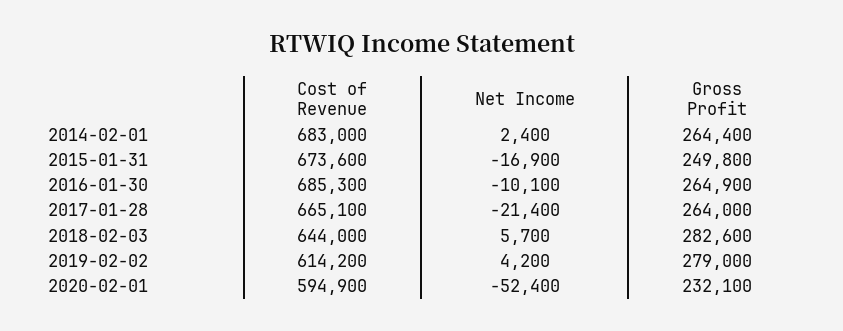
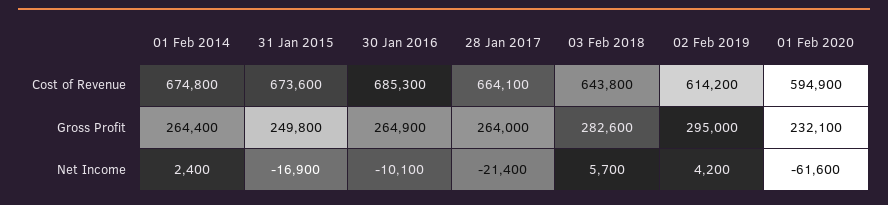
  {
    "Cost of Revenue": {
-     "2014-02-01": 683000,
+     "2014-02-01": 674800,
      "2015-01-31": 673600,
      "2016-01-30": 685300,
-     "2017-01-28": 665100,
+     "2017-01-28": 664100,
-     "2018-02-03": 644000,
+     "2018-02-03": 643800,
      "2019-02-02": 614200,
      "2020-02-01": 594900
    },
    "Net Income": {
      "2014-02-01": 2400,
      "2015-01-31": -16900,
      "2016-01-30": -10100,
      "2017-01-28": -21400,
      "2018-02-03": 5700,
      "2019-02-02": 4200,
-     "2020-02-01": -52400
+     "2020-02-01": -61600
    },
    "Gross Profit": {
      "2014-02-01": 264400,
      "2015-01-31": 249800,
      "2016-01-30": 264900,
      "2017-01-28": 264000,
      "2018-02-03": 282600,
-     "2019-02-02": 279000,
+     "2019-02-02": 295000,
      "2020-02-01": 232100
    }
  }

